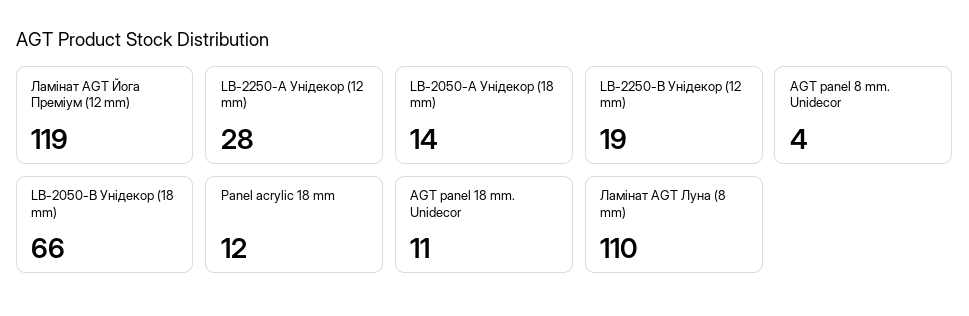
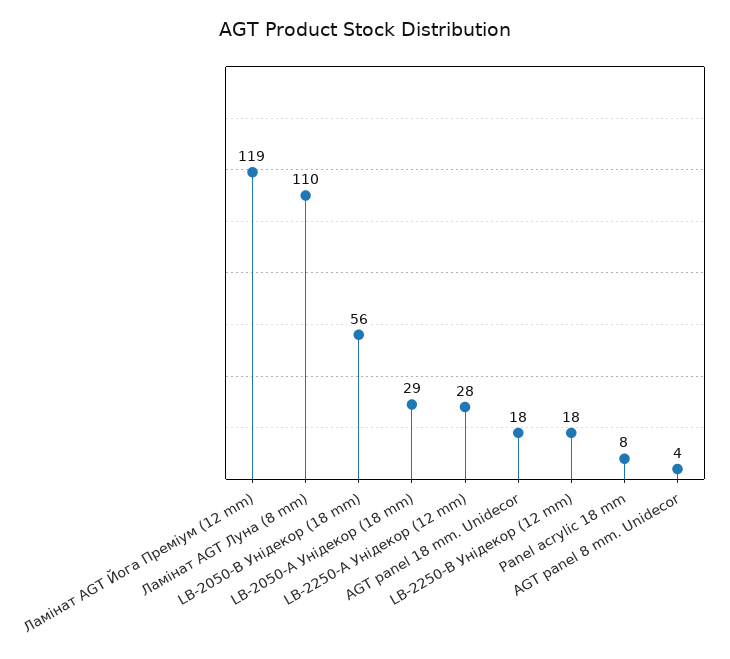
  {
    "Ламінат AGT Йога Преміум (12 mm)": 119,
    "LB-2250-А Унідекор (12 mm)": 28,
-   "LB-2050-А Унідекор (18 mm)": 14,
+   "LB-2050-А Унідекор (18 mm)": 29,
-   "LB-2250-В Унідекор (12 mm)": 19,
+   "LB-2250-В Унідекор (12 mm)": 18,
    "AGT panel 8 mm. Unidecor": 4,
-   "LB-2050-В Унідекор (18 mm)": 66,
+   "LB-2050-В Унідекор (18 mm)": 56,
-   "Panel acrylic 18 mm": 12,
+   "Panel acrylic 18 mm": 8,
-   "AGT panel 18 mm. Unidecor": 11,
+   "AGT panel 18 mm. Unidecor": 18,
    "Ламінат AGT Луна (8 mm)": 110
  }

